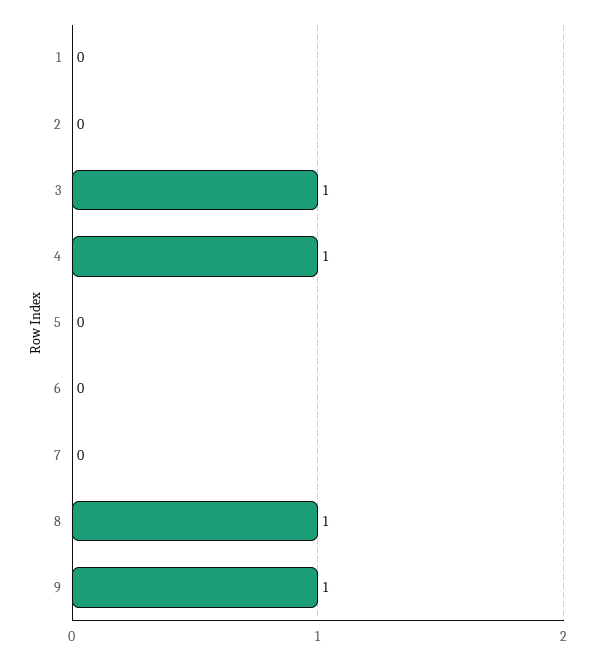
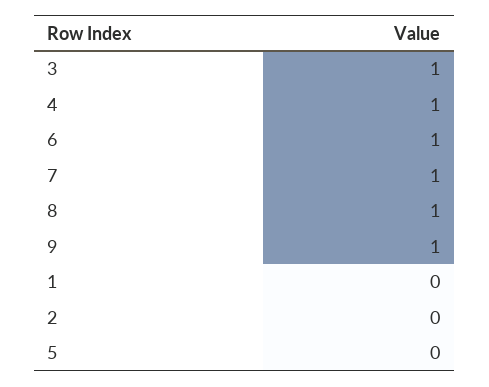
  {
    "1": 0,
    "2": 0,
    "3": 1,
    "4": 1,
    "5": 0,
-   "6": 0,
+   "6": 1,
-   "7": 0,
+   "7": 1,
    "8": 1,
    "9": 1
  }

